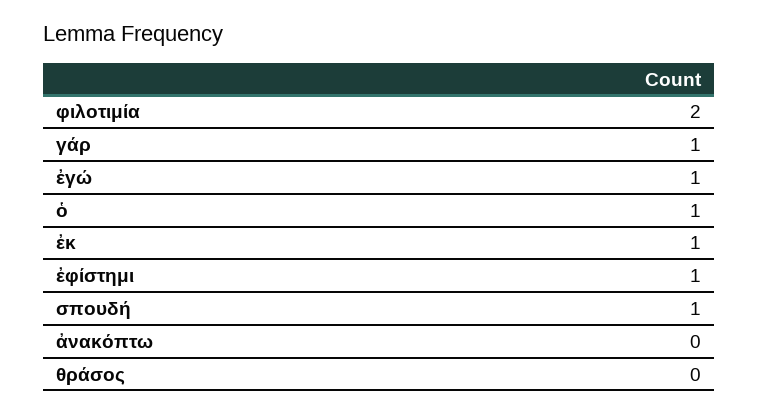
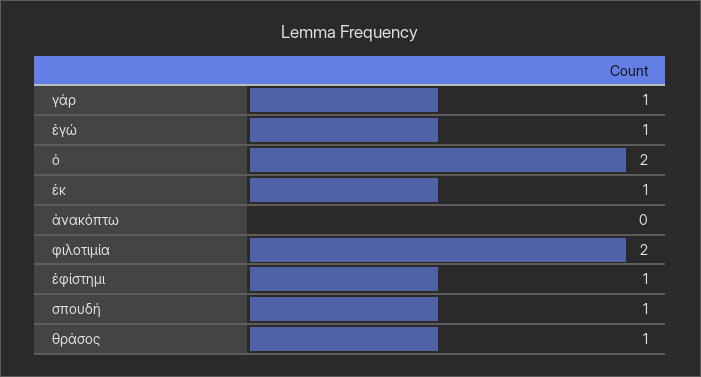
  {
    "φιλοτιμία": 2,
    "γάρ": 1,
    "ἐγώ": 1,
-   "ὁ": 1,
+   "ὁ": 2,
    "ἐκ": 1,
    "ἐφίστημι": 1,
    "σπουδή": 1,
    "ἀνακόπτω": 0,
-   "θράσος": 0
+   "θράσος": 1
  }

